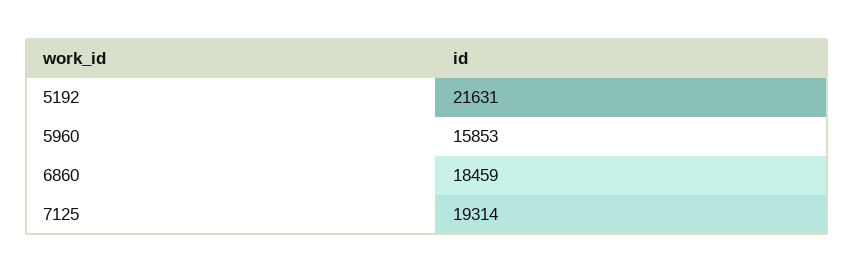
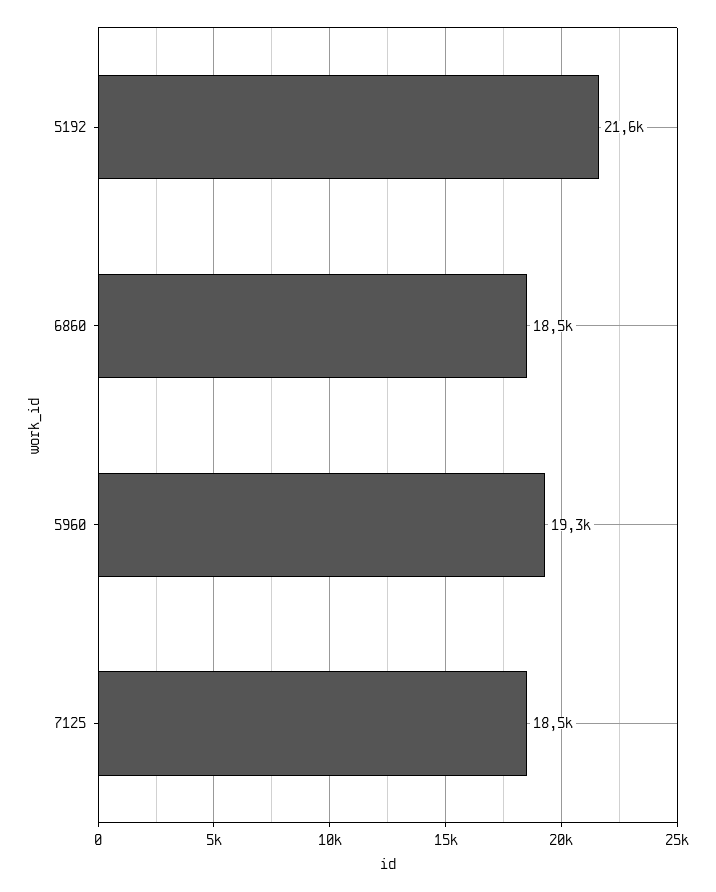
  {
    "5192": 21631,
-   "5960": 15853,
+   "5960": 19300,
    "6860": 18459,
-   "7125": 19314
+   "7125": 18500
  }

